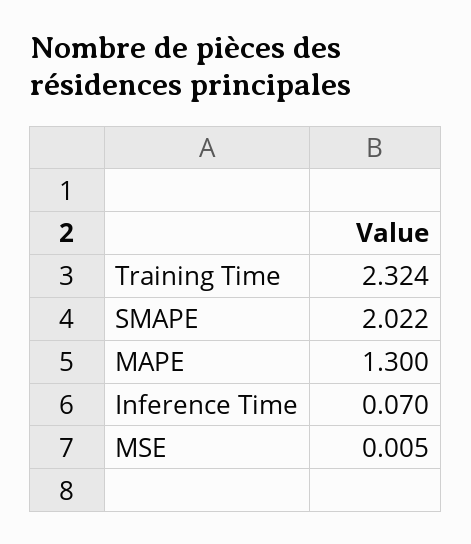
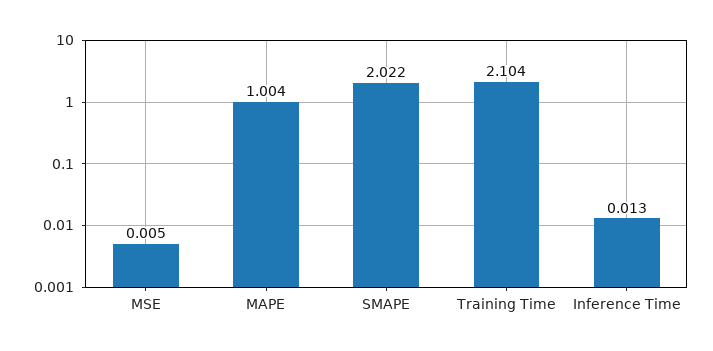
  {
-   "Training Time": 2.324,
+   "Training Time": 2.104,
    "SMAPE": 2.022,
-   "MAPE": 1.3,
+   "MAPE": 1.004,
-   "Inference Time": 0.07,
+   "Inference Time": 0.013,
    "MSE": 0.005
  }

